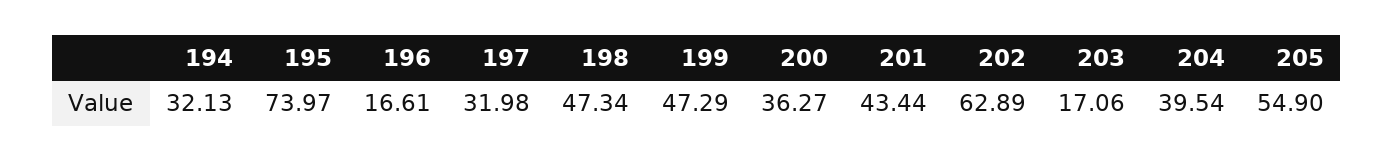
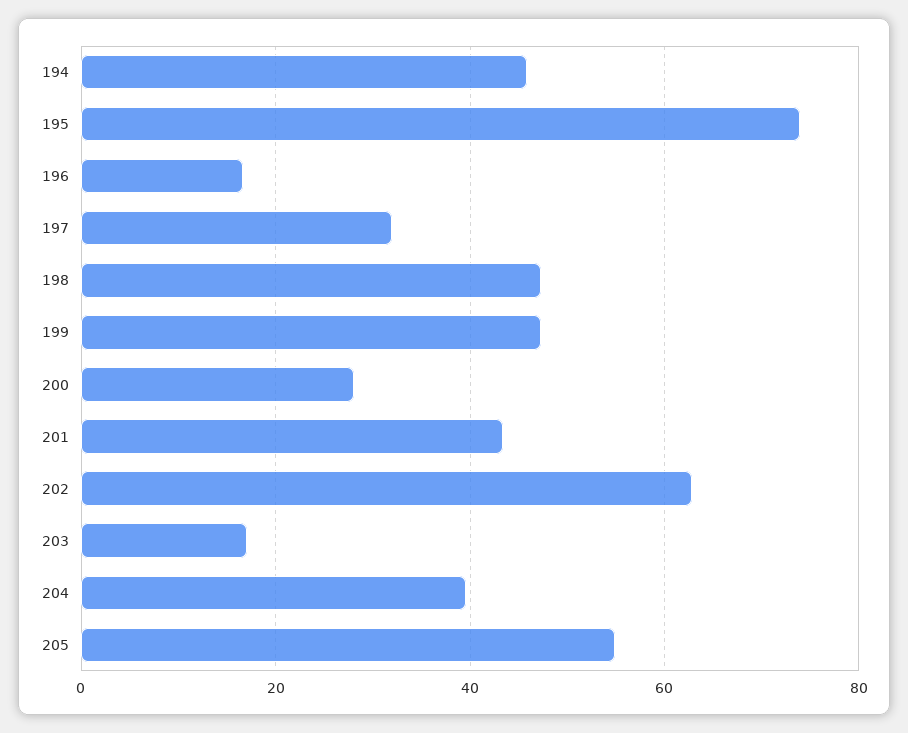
  {
-   "194": 32.13,
+   "194": 46,
    "195": 73.97,
    "196": 16.61,
    "197": 31.98,
    "198": 47.34,
    "199": 47.29,
-   "200": 36.27,
+   "200": 28,
    "201": 43.44,
    "202": 62.89,
    "203": 17.06,
    "204": 39.54,
    "205": 54.9
  }

